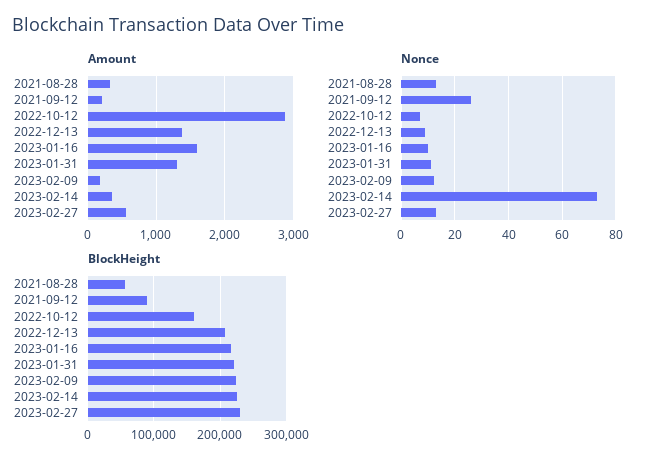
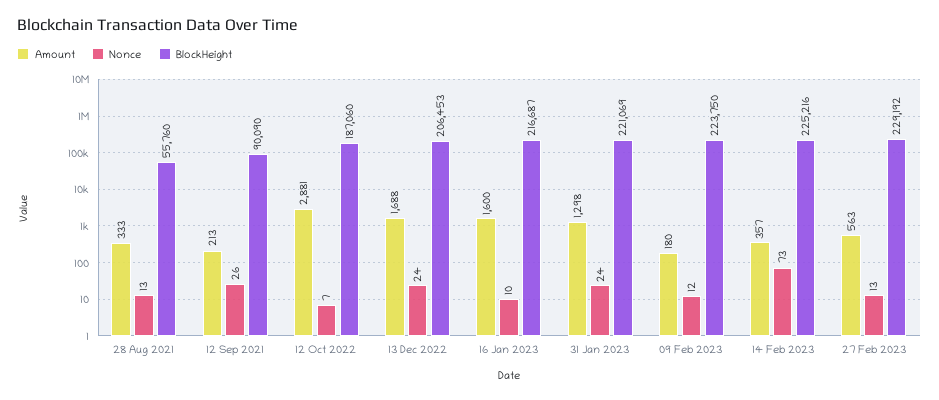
  {
    "Amount": {
      "2021-08-28": 333,
      "2021-09-12": 213,
      "2022-10-12": 2881,
-     "2022-12-13": 1400,
+     "2022-12-13": 1688,
      "2023-01-16": 1600,
      "2023-01-31": 1298,
      "2023-02-09": 180,
      "2023-02-14": 357,
      "2023-02-27": 563
    },
    "Nonce": {
      "2021-08-28": 13,
      "2021-09-12": 26,
      "2022-10-12": 7,
-     "2022-12-13": 10,
+     "2022-12-13": 24,
      "2023-01-16": 10,
-     "2023-01-31": 10,
+     "2023-01-31": 24,
      "2023-02-09": 12,
      "2023-02-14": 73,
      "2023-02-27": 13
    },
    "BlockHeight": {
      "2021-08-28": 55760,
      "2021-09-12": 90090,
-     "2022-10-12": 160000,
+     "2022-10-12": 187060,
      "2022-12-13": 206453,
      "2023-01-16": 216687,
      "2023-01-31": 221069,
      "2023-02-09": 223750,
      "2023-02-14": 225216,
      "2023-02-27": 229192
    }
  }

